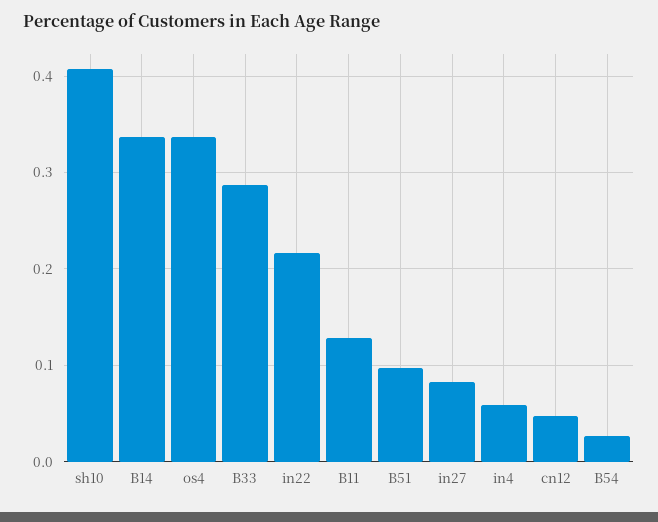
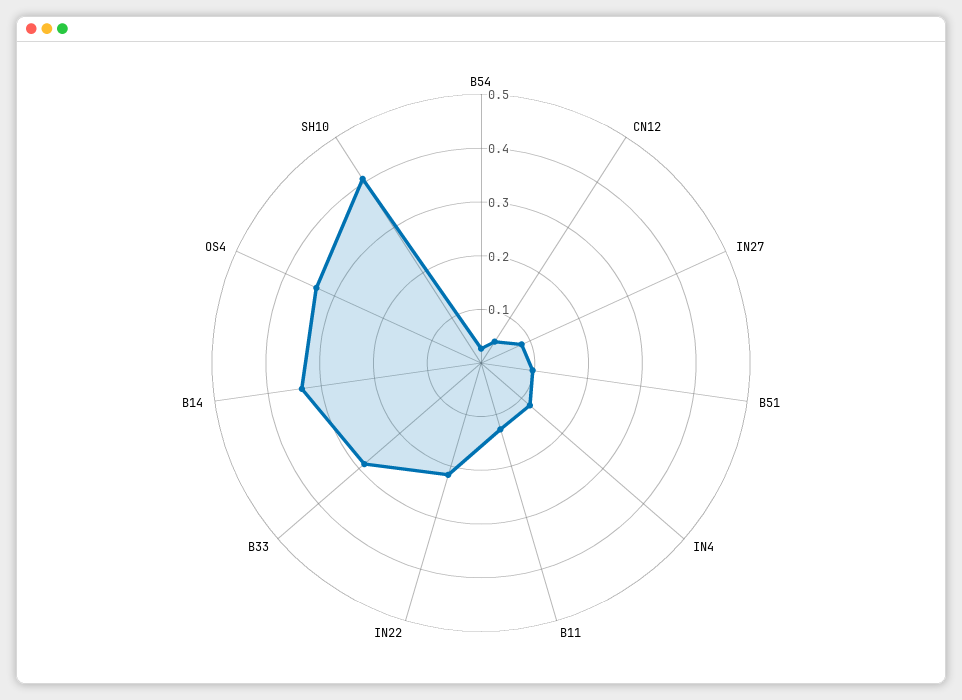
  {
    "sh10": 0.41,
    "B14": 0.34,
    "os4": 0.34,
    "B33": 0.29,
    "in22": 0.22,
    "B11": 0.13,
    "B51": 0.1,
    "in27": 0.08,
-   "in4": 0.06,
+   "in4": 0.12,
    "cn12": 0.05,
    "B54": 0.03
  }

